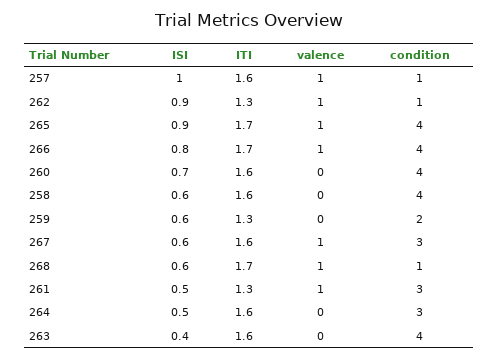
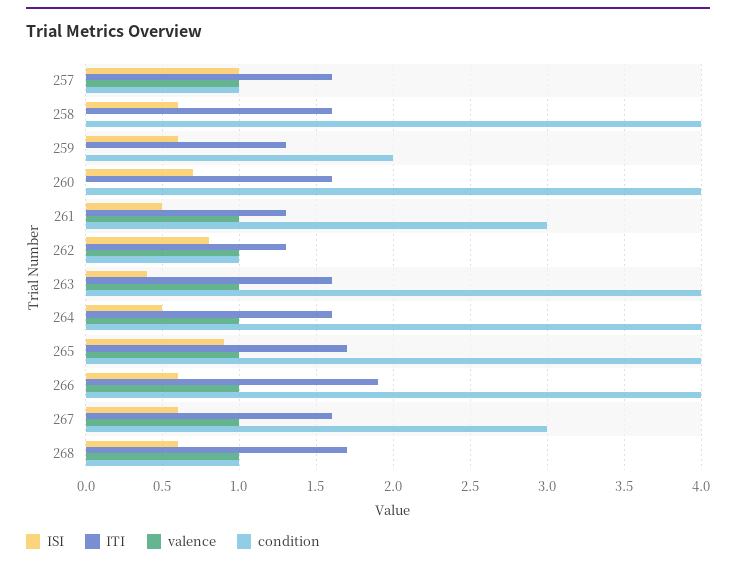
  {
    "ISI": {
      "257": 1,
-     "262": 0.9,
+     "262": 0.8,
      "265": 0.9,
-     "266": 0.8,
+     "266": 0.6,
      "260": 0.7,
      "258": 0.6,
      "259": 0.6,
      "267": 0.6,
      "268": 0.6,
      "261": 0.5,
      "264": 0.5,
      "263": 0.4
    },
    "ITI": {
      "257": 1.6,
      "262": 1.3,
      "265": 1.7,
-     "266": 1.7,
+     "266": 1.9,
      "260": 1.6,
      "258": 1.6,
      "259": 1.3,
      "267": 1.6,
      "268": 1.7,
      "261": 1.3,
      "264": 1.6,
      "263": 1.6
    },
    "valence": {
      "257": 1,
      "262": 1,
      "265": 1,
      "266": 1,
      "260": 0,
      "258": 0,
      "259": 0,
      "267": 1,
      "268": 1,
      "261": 1,
-     "264": 0,
+     "264": 1,
-     "263": 0
+     "263": 1
    },
    "condition": {
      "257": 1,
      "262": 1,
      "265": 4,
      "266": 4,
      "260": 4,
      "258": 4,
      "259": 2,
      "267": 3,
      "268": 1,
      "261": 3,
-     "264": 3,
+     "264": 4,
      "263": 4
    }
  }

